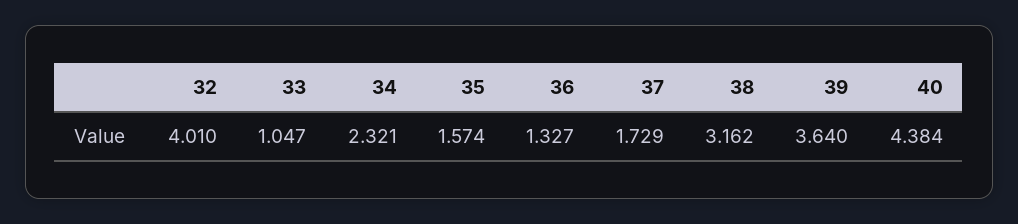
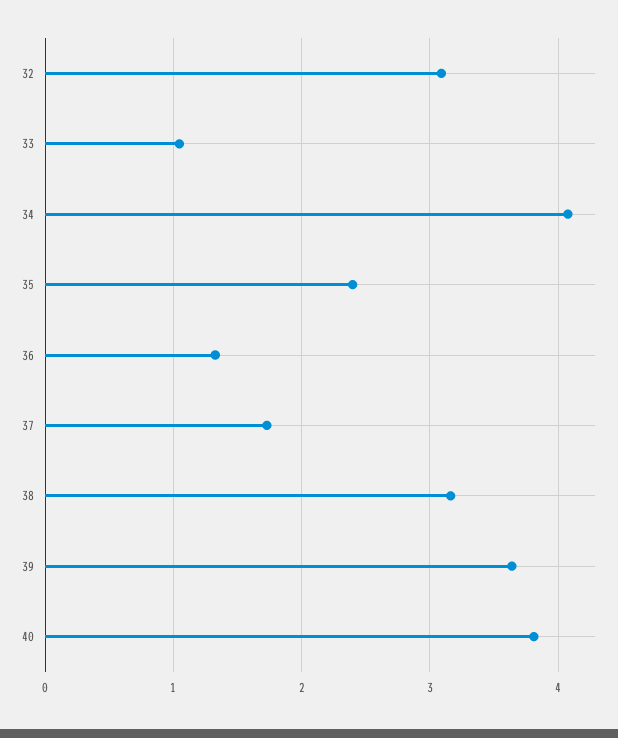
  {
-   "32": 4.01,
+   "32": 3.1,
    "33": 1.047,
-   "34": 2.321,
+   "34": 4.1,
-   "35": 1.574,
+   "35": 2.4,
    "36": 1.327,
    "37": 1.729,
    "38": 3.162,
    "39": 3.64,
-   "40": 4.384
+   "40": 3.8
  }

